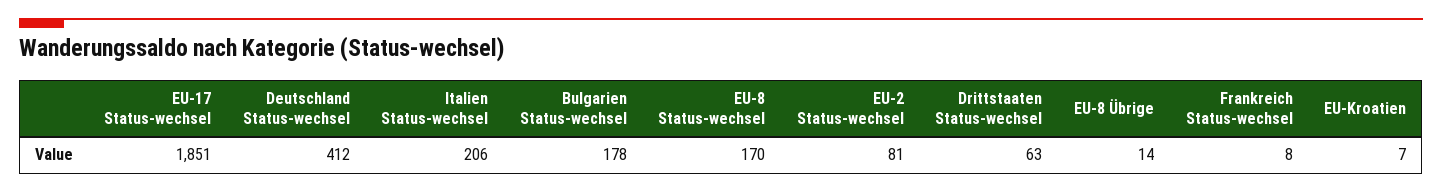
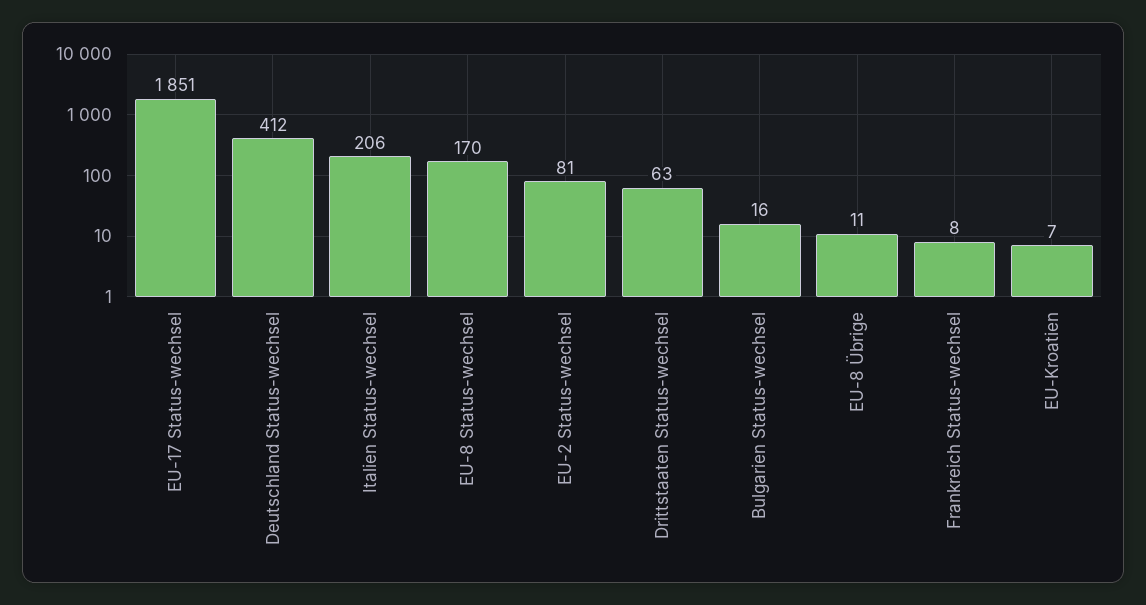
  {
    "EU-17 Status-wechsel": 1851,
    "Deutschland Status-wechsel": 412,
    "Italien Status-wechsel": 206,
-   "Bulgarien Status-wechsel": 178,
+   "Bulgarien Status-wechsel": 16,
    "EU-8 Status-wechsel": 170,
    "EU-2 Status-wechsel": 81,
    "Drittstaaten Status-wechsel": 63,
-   "EU-8 Übrige": 14,
+   "EU-8 Übrige": 11,
    "Frankreich Status-wechsel": 8,
    "EU-Kroatien": 7
  }

